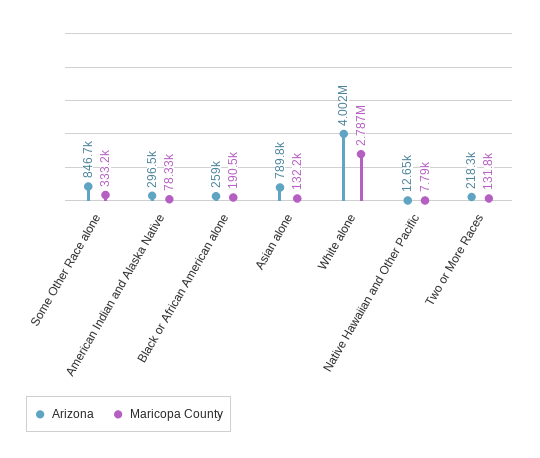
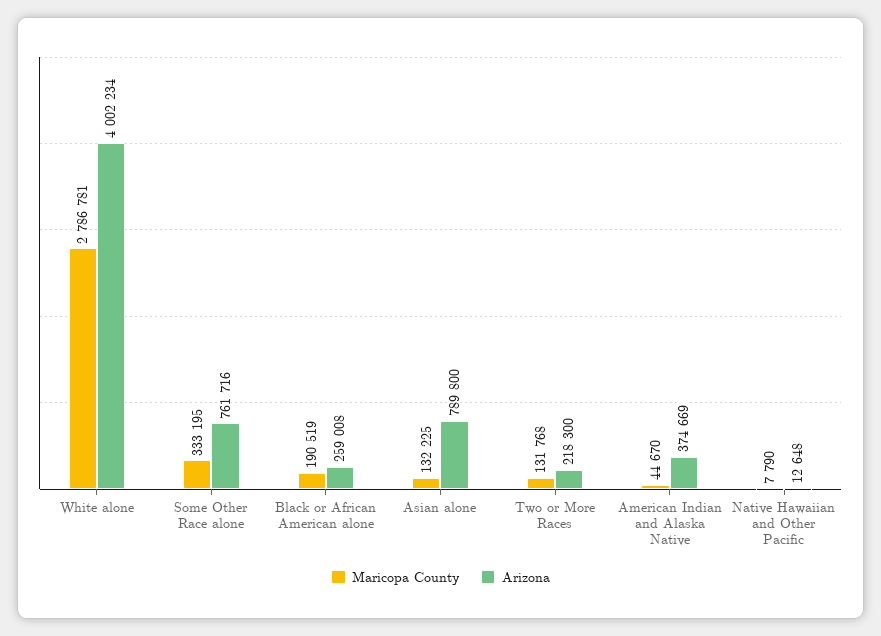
  {
    "Arizona": {
-     "Some Other Race alone": 846700,
+     "Some Other Race alone": 761716,
-     "American Indian and Alaska Native": 296500,
+     "American Indian and Alaska Native": 374669,
      "Black or African American alone": 259008,
      "Asian alone": 789800,
      "White alone": 4002234,
      "Native Hawaiian and Other Pacific": 12648,
      "Two or More Races": 218300
    },
    "Maricopa County": {
      "Some Other Race alone": 333195,
-     "American Indian and Alaska Native": 78330,
+     "American Indian and Alaska Native": 44670,
      "Black or African American alone": 190519,
      "Asian alone": 132225,
      "White alone": 2786781,
      "Native Hawaiian and Other Pacific": 7790,
      "Two or More Races": 131768
    }
  }

